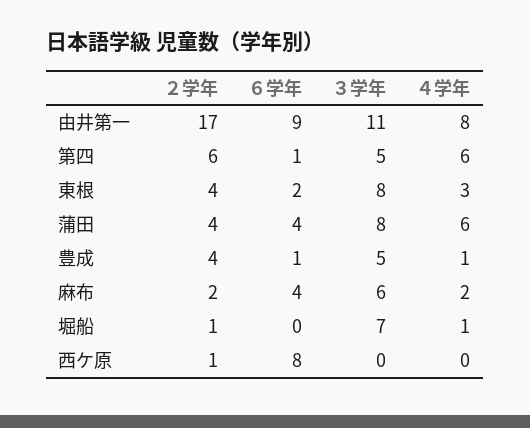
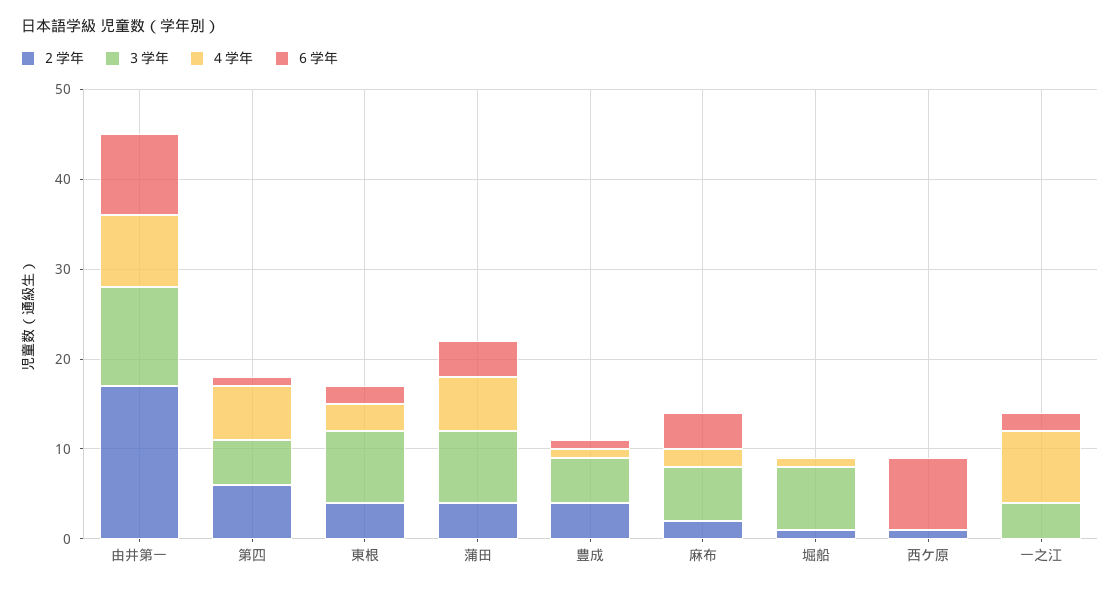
  {
    "２学年": {
      "由井第一": 17,
      "第四": 6,
      "東根": 4,
      "蒲田": 4,
      "豊成": 4,
      "麻布": 2,
      "堀船": 1,
-     "西ケ原": 1
+     "西ケ原": 1,
+     "一之江": 0
    },
    "６学年": {
      "由井第一": 9,
      "第四": 1,
      "東根": 2,
      "蒲田": 4,
      "豊成": 1,
      "麻布": 4,
      "堀船": 0,
-     "西ケ原": 8
+     "西ケ原": 8,
+     "一之江": 2
    },
    "３学年": {
      "由井第一": 11,
      "第四": 5,
      "東根": 8,
      "蒲田": 8,
      "豊成": 5,
      "麻布": 6,
      "堀船": 7,
-     "西ケ原": 0
+     "西ケ原": 0,
+     "一之江": 4
    },
    "４学年": {
      "由井第一": 8,
      "第四": 6,
      "東根": 3,
      "蒲田": 6,
      "豊成": 1,
      "麻布": 2,
      "堀船": 1,
-     "西ケ原": 0
+     "西ケ原": 0,
+     "一之江": 8
    }
  }

